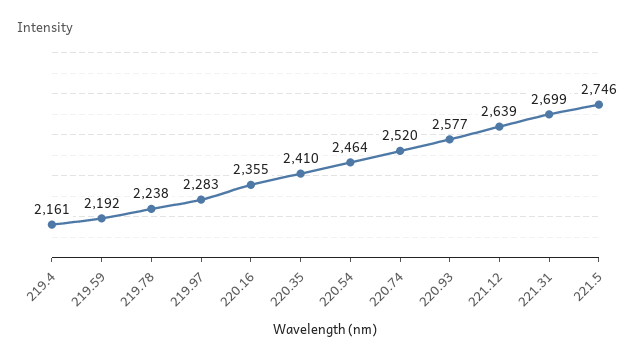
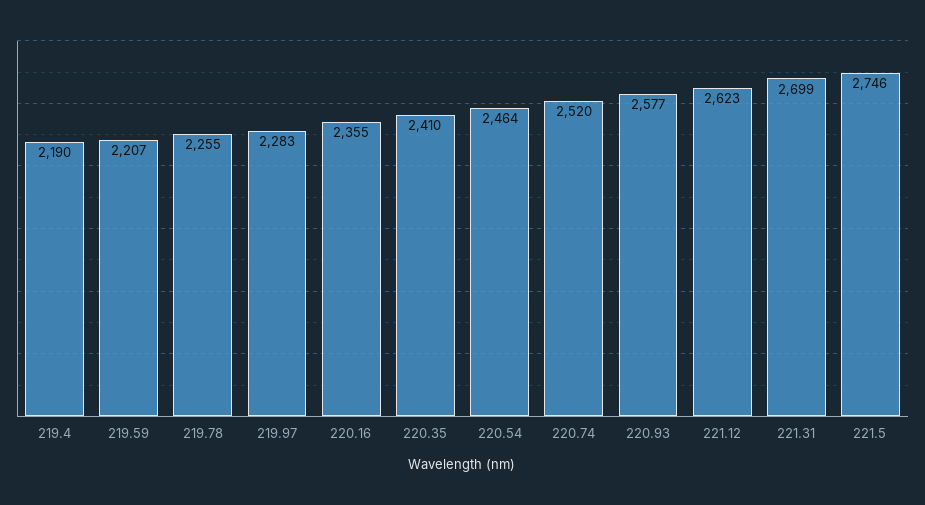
  {
-   "219.4": 2161,
+   "219.4": 2190,
-   "219.59": 2192,
+   "219.59": 2207,
-   "219.78": 2238,
+   "219.78": 2255,
    "219.97": 2283,
    "220.16": 2355,
    "220.35": 2410,
    "220.54": 2464,
    "220.74": 2520,
    "220.93": 2577,
-   "221.12": 2639,
+   "221.12": 2623,
    "221.31": 2699,
    "221.5": 2746
  }

